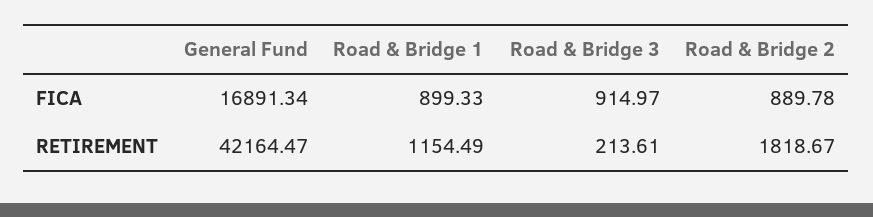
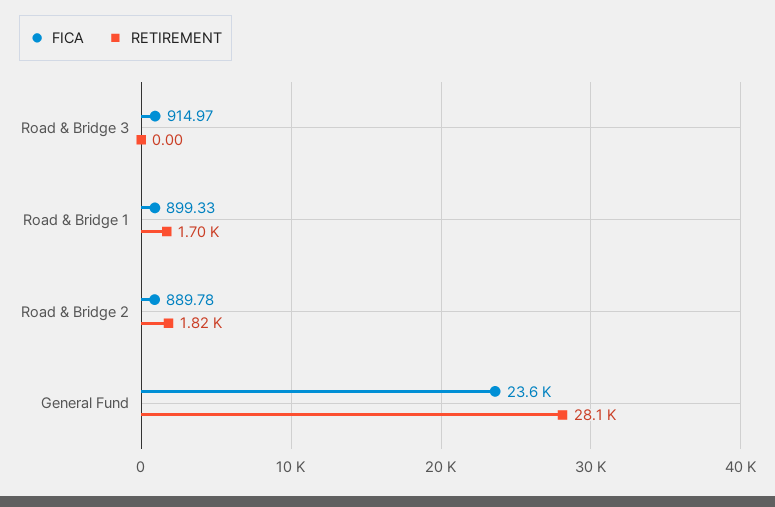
  {
    "FICA": {
-     "General Fund": 16891.34,
+     "General Fund": 23600,
      "Road & Bridge 1": 899.33,
      "Road & Bridge 3": 914.97,
      "Road & Bridge 2": 889.78
    },
    "RETIREMENT": {
-     "General Fund": 42164.47,
+     "General Fund": 28100,
-     "Road & Bridge 1": 1154.49,
+     "Road & Bridge 1": 1700,
-     "Road & Bridge 3": 213.61,
+     "Road & Bridge 3": 0,
      "Road & Bridge 2": 1818.67
    }
  }

